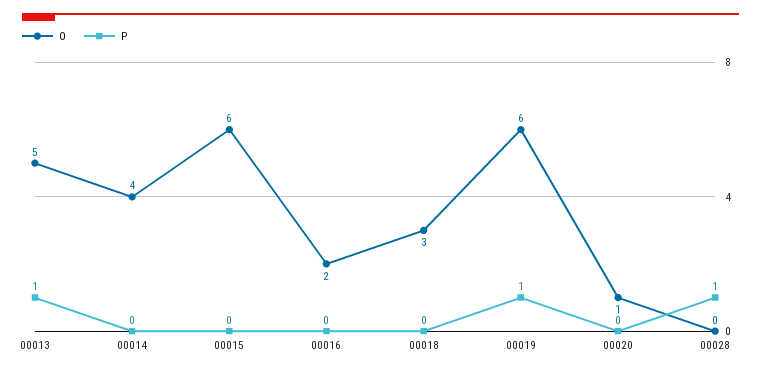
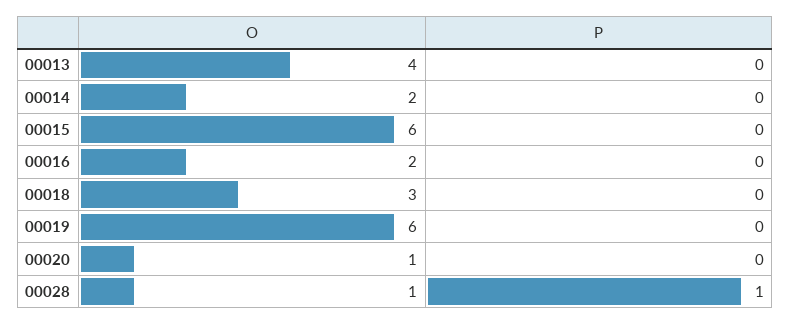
  {
    "O": {
-     "00013": 5,
+     "00013": 4,
-     "00014": 4,
+     "00014": 2,
      "00015": 6,
      "00016": 2,
      "00018": 3,
      "00019": 6,
      "00020": 1,
-     "00028": 0
+     "00028": 1
    },
    "P": {
-     "00013": 1,
+     "00013": 0,
      "00014": 0,
      "00015": 0,
      "00016": 0,
      "00018": 0,
-     "00019": 1,
+     "00019": 0,
      "00020": 0,
      "00028": 1
    }
  }

